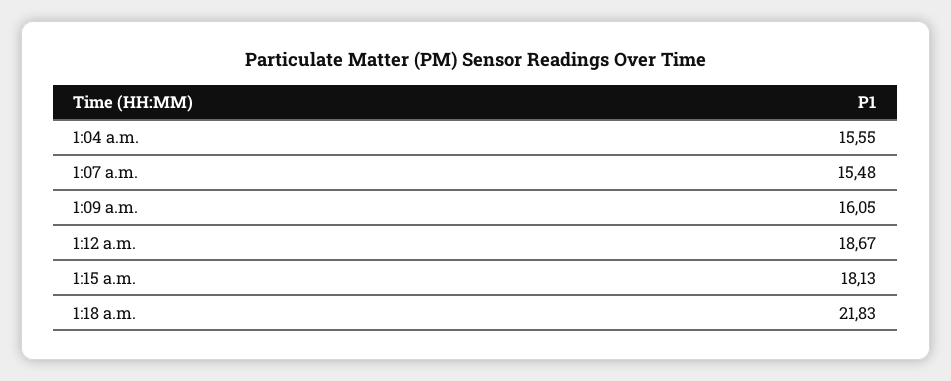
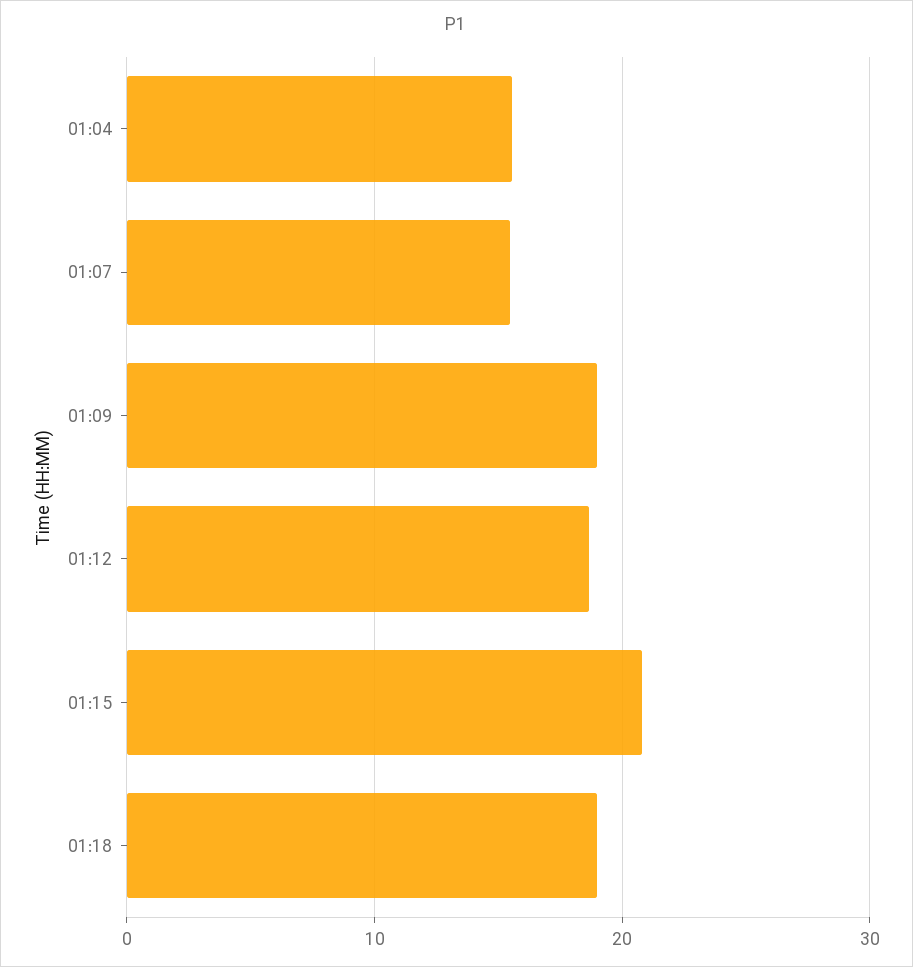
  {
    "1:04 a.m.": 15.55,
    "1:07 a.m.": 15.48,
-   "1:09 a.m.": 16.05,
+   "1:09 a.m.": 19,
    "1:12 a.m.": 18.67,
-   "1:15 a.m.": 18.13,
+   "1:15 a.m.": 21,
-   "1:18 a.m.": 21.83
+   "1:18 a.m.": 19
  }

